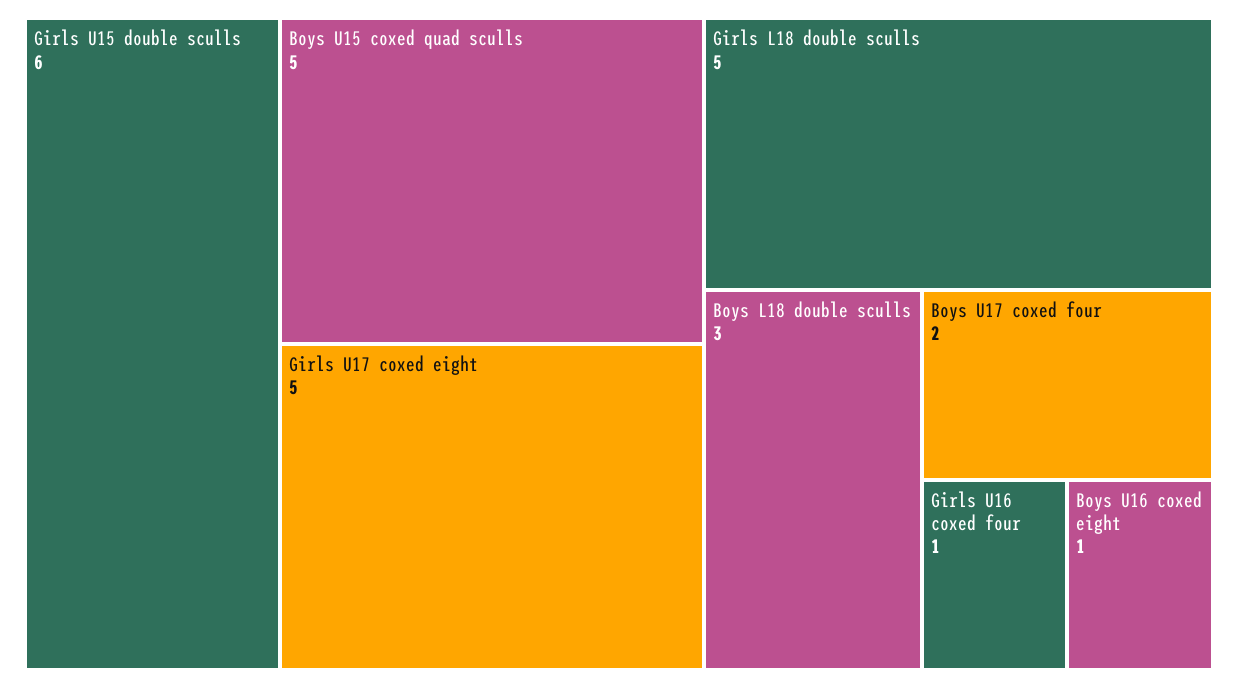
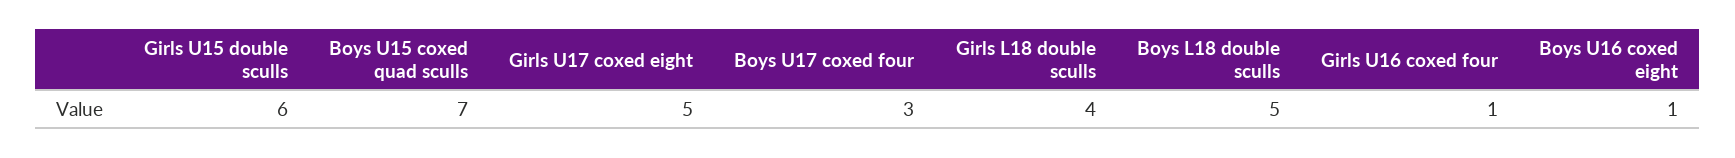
  {
    "Girls U15 double sculls": 6,
-   "Boys U15 coxed quad sculls": 5,
+   "Boys U15 coxed quad sculls": 7,
    "Girls U17 coxed eight": 5,
-   "Girls L18 double sculls": 5,
+   "Girls L18 double sculls": 4,
-   "Boys L18 double sculls": 3,
+   "Boys L18 double sculls": 5,
-   "Boys U17 coxed four": 2,
+   "Boys U17 coxed four": 3,
    "Girls U16 coxed four": 1,
    "Boys U16 coxed eight": 1
  }

